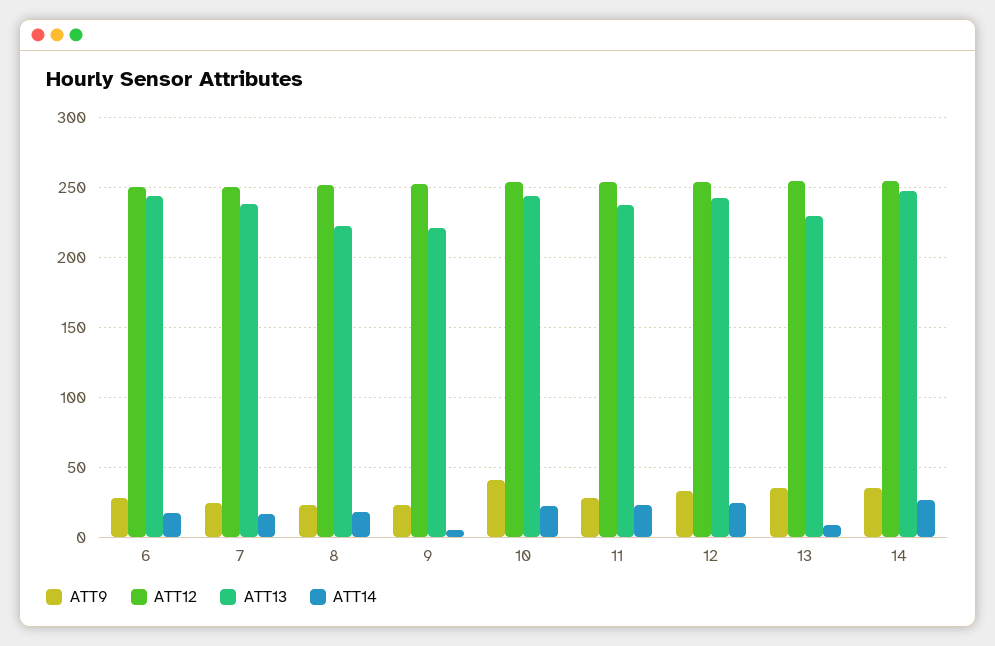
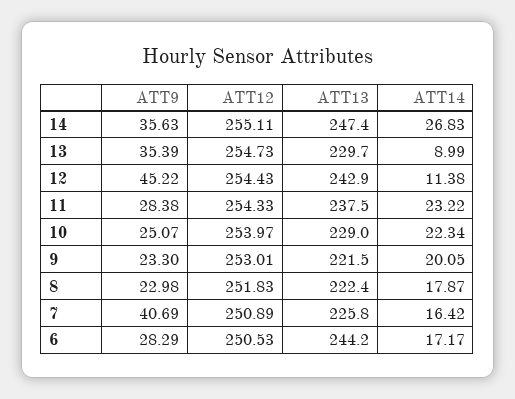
  {
    "ATT9": {
      "6": 28.29,
-     "7": 25,
+     "7": 40.69,
      "8": 22.98,
      "9": 23.3,
-     "10": 40,
+     "10": 25.07,
      "11": 28.38,
-     "12": 35,
+     "12": 45.22,
      "13": 35.39,
      "14": 35.63
    },
    "ATT12": {
      "6": 250.53,
      "7": 250.89,
      "8": 251.83,
      "9": 253.01,
      "10": 253.97,
      "11": 254.33,
      "12": 254.43,
      "13": 254.73,
      "14": 255.11
    },
    "ATT13": {
      "6": 244.2,
-     "7": 240,
+     "7": 225.8,
      "8": 222.4,
      "9": 221.5,
-     "10": 245,
+     "10": 229,
      "11": 237.5,
      "12": 242.9,
      "13": 229.7,
      "14": 247.4
    },
    "ATT14": {
      "6": 17.17,
      "7": 16.42,
      "8": 17.87,
-     "9": 5,
+     "9": 20.05,
      "10": 22.34,
      "11": 23.22,
-     "12": 25,
+     "12": 11.38,
      "13": 8.99,
      "14": 26.83
    }
  }

